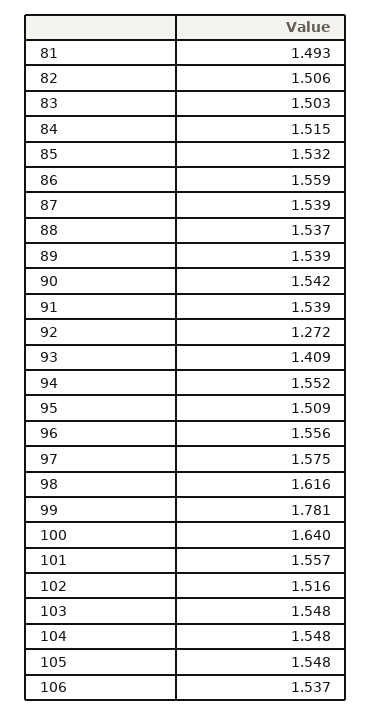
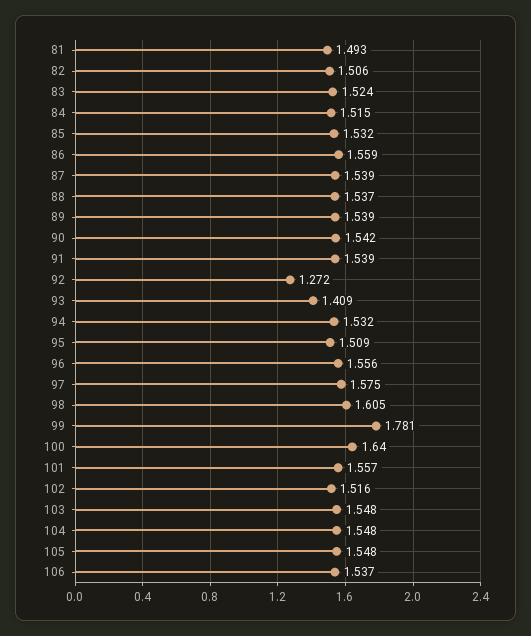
  {
    "81": 1.493,
    "82": 1.506,
-   "83": 1.503,
+   "83": 1.524,
    "84": 1.515,
    "85": 1.532,
    "86": 1.559,
    "87": 1.539,
    "88": 1.537,
    "89": 1.539,
    "90": 1.542,
    "91": 1.539,
    "92": 1.272,
    "93": 1.409,
-   "94": 1.552,
+   "94": 1.532,
    "95": 1.509,
    "96": 1.556,
    "97": 1.575,
-   "98": 1.616,
+   "98": 1.605,
    "99": 1.781,
    "100": 1.64,
    "101": 1.557,
    "102": 1.516,
    "103": 1.548,
    "104": 1.548,
    "105": 1.548,
    "106": 1.537
  }

